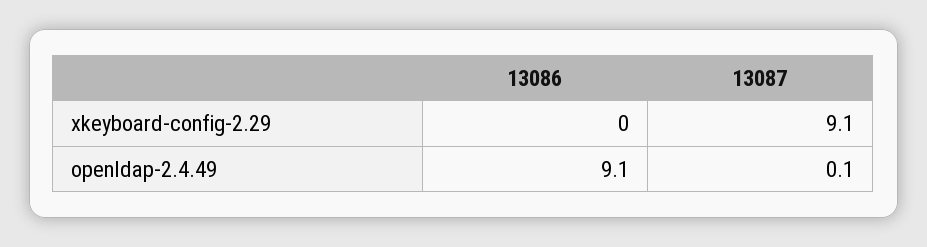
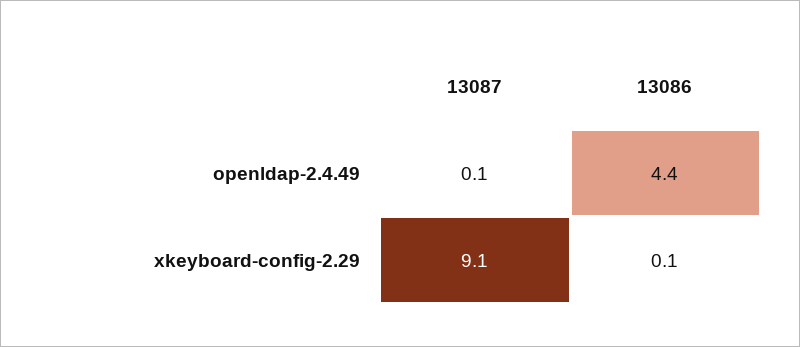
  {
    "13086": {
-     "xkeyboard-config-2.29": 0,
+     "xkeyboard-config-2.29": 0.1,
-     "openldap-2.4.49": 9.1
+     "openldap-2.4.49": 4.4
    },
    "13087": {
      "xkeyboard-config-2.29": 9.1,
      "openldap-2.4.49": 0.1
    }
  }

